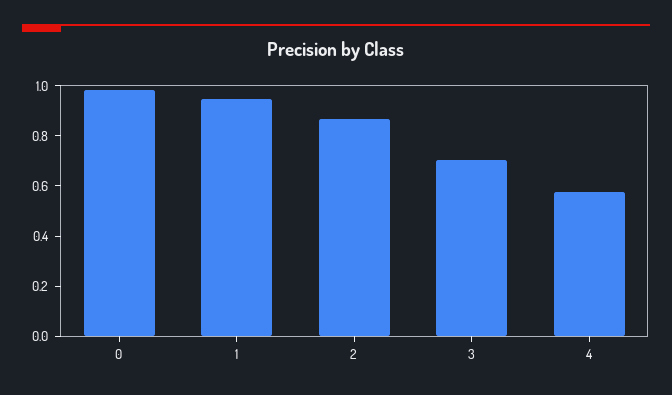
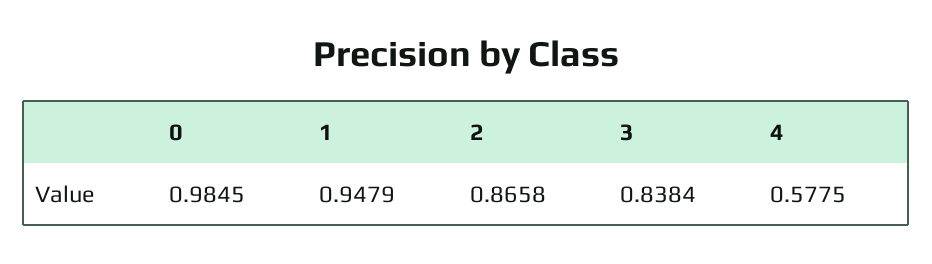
  {
    "0": 0.9845,
    "1": 0.9479,
    "2": 0.8658,
-   "3": 0.7,
+   "3": 0.8384,
    "4": 0.5775
  }

